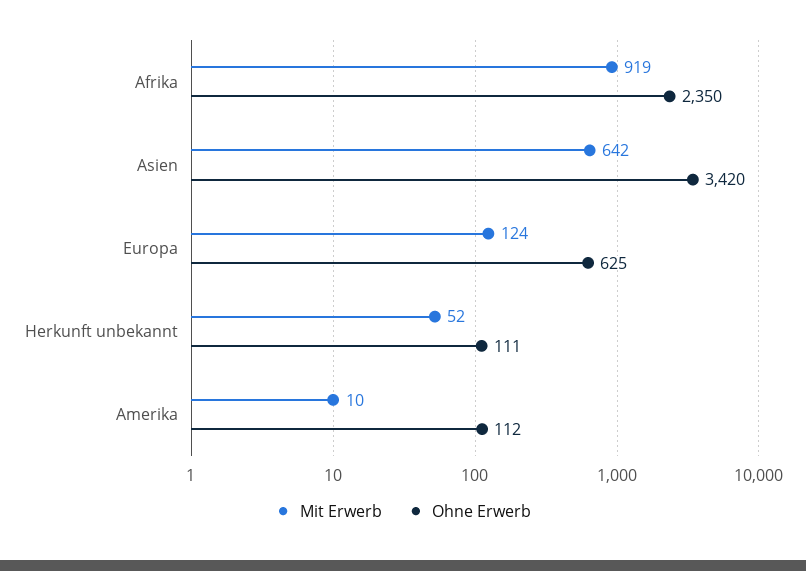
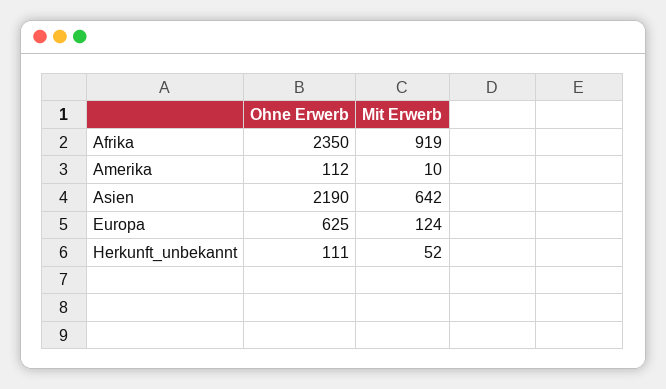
  {
    "Mit Erwerb": {
      "Afrika": 919,
      "Asien": 642,
      "Europa": 124,
      "Herkunft unbekannt": 52,
      "Amerika": 10
    },
    "Ohne Erwerb": {
      "Afrika": 2350,
-     "Asien": 3420,
+     "Asien": 2190,
      "Europa": 625,
      "Herkunft unbekannt": 111,
      "Amerika": 112
    }
  }

